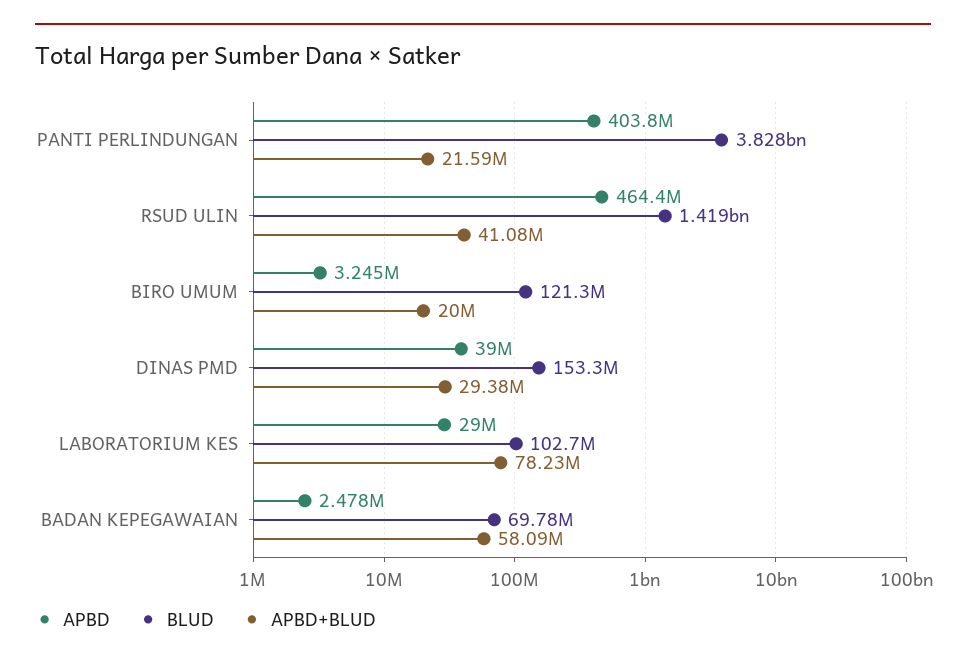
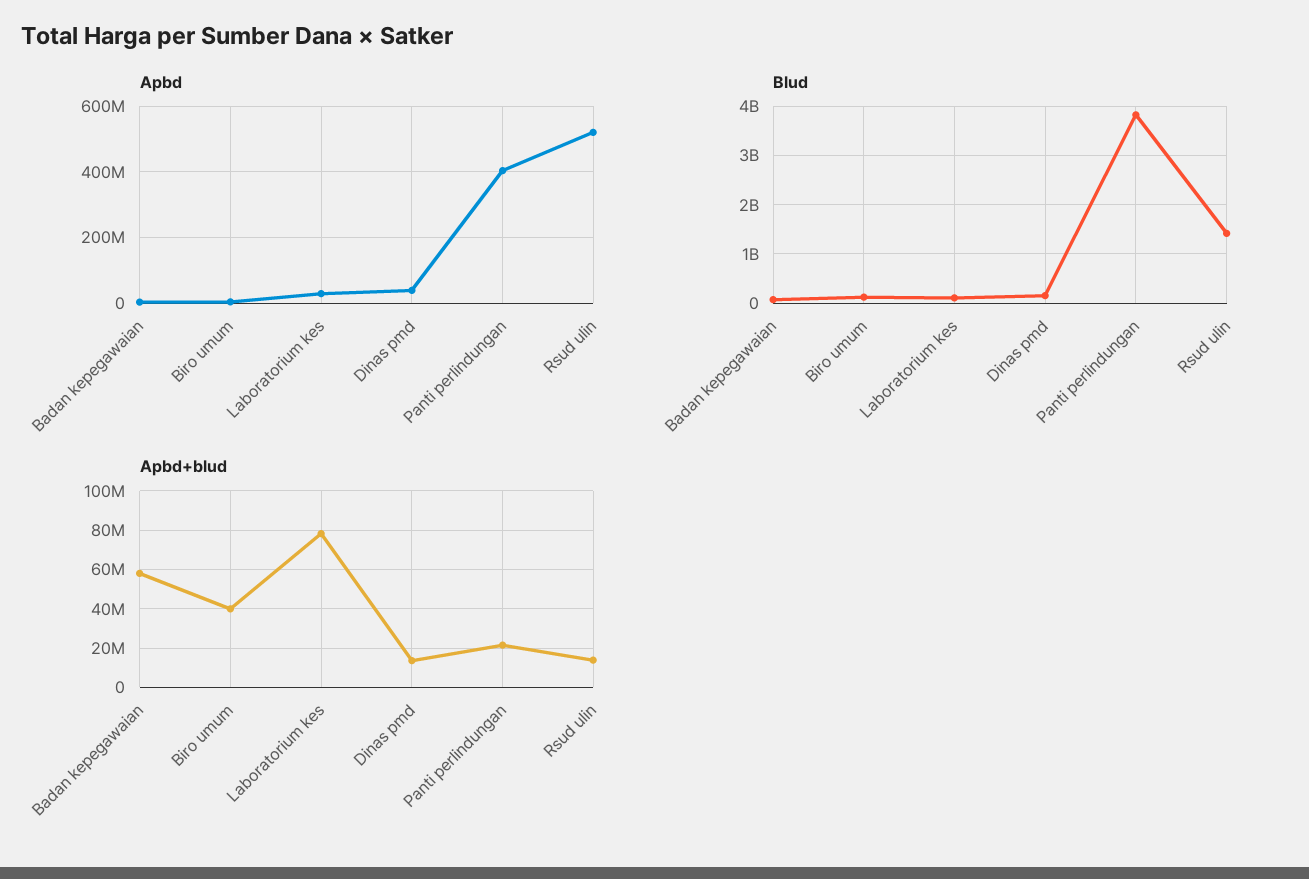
  {
    "APBD": {
      "PANTI PERLINDUNGAN": 403800000,
-     "RSUD ULIN": 464400000,
+     "RSUD ULIN": 520000000,
      "BIRO UMUM": 3245000,
      "DINAS PMD": 39000000,
      "LABORATORIUM KES": 29000000,
      "BADAN KEPEGAWAIAN": 2478000
    },
    "BLUD": {
      "PANTI PERLINDUNGAN": 3828000000,
      "RSUD ULIN": 1419000000,
      "BIRO UMUM": 121300000,
      "DINAS PMD": 153300000,
      "LABORATORIUM KES": 102700000,
      "BADAN KEPEGAWAIAN": 69780000
    },
    "APBD+BLUD": {
      "PANTI PERLINDUNGAN": 21590000,
-     "RSUD ULIN": 41080000,
+     "RSUD ULIN": 15000000,
-     "BIRO UMUM": 20000000,
+     "BIRO UMUM": 40000000,
-     "DINAS PMD": 29380000,
+     "DINAS PMD": 15000000,
      "LABORATORIUM KES": 78230000,
      "BADAN KEPEGAWAIAN": 58090000
    }
  }

